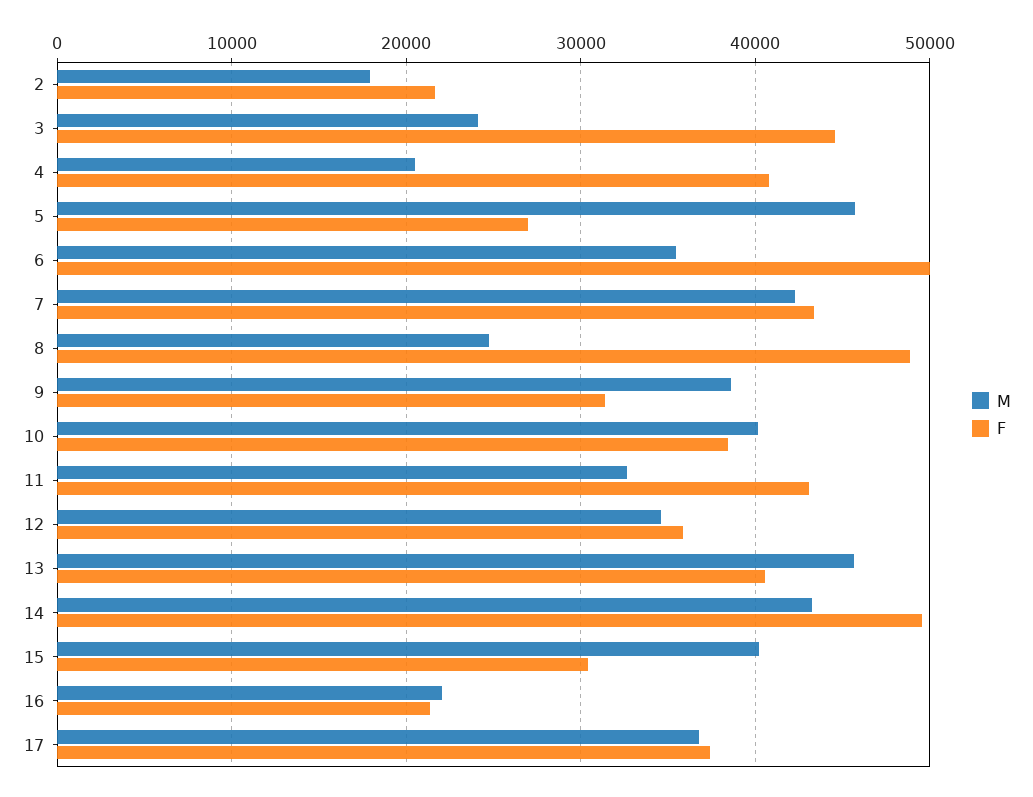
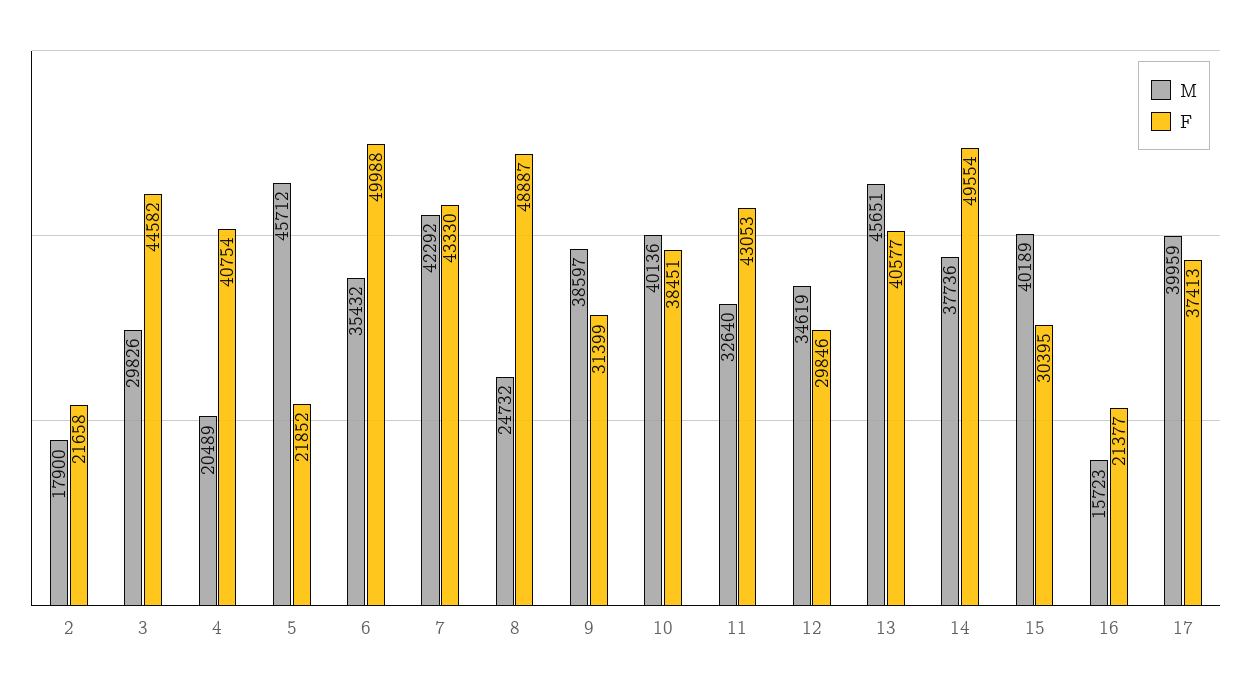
  {
    "M": {
      "2": 17900,
-     "3": 24000,
+     "3": 29826,
      "4": 20489,
      "5": 45712,
      "6": 35432,
      "7": 42292,
      "8": 24732,
      "9": 38597,
      "10": 40136,
      "11": 32640,
      "12": 34619,
      "13": 45651,
-     "14": 43000,
+     "14": 37736,
      "15": 40189,
-     "16": 22000,
+     "16": 15723,
-     "17": 37000
+     "17": 39959
    },
    "F": {
      "2": 21658,
      "3": 44582,
      "4": 40754,
-     "5": 27000,
+     "5": 21852,
      "6": 49988,
      "7": 43330,
      "8": 48887,
      "9": 31399,
      "10": 38451,
      "11": 43053,
-     "12": 36000,
+     "12": 29846,
      "13": 40577,
      "14": 49554,
      "15": 30395,
      "16": 21377,
      "17": 37413
    }
  }

